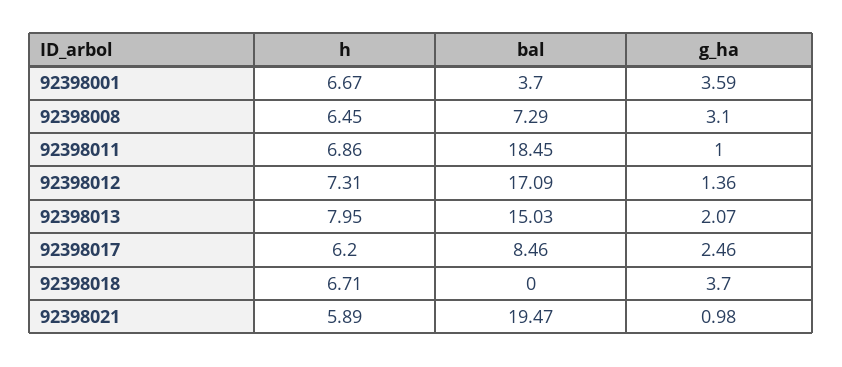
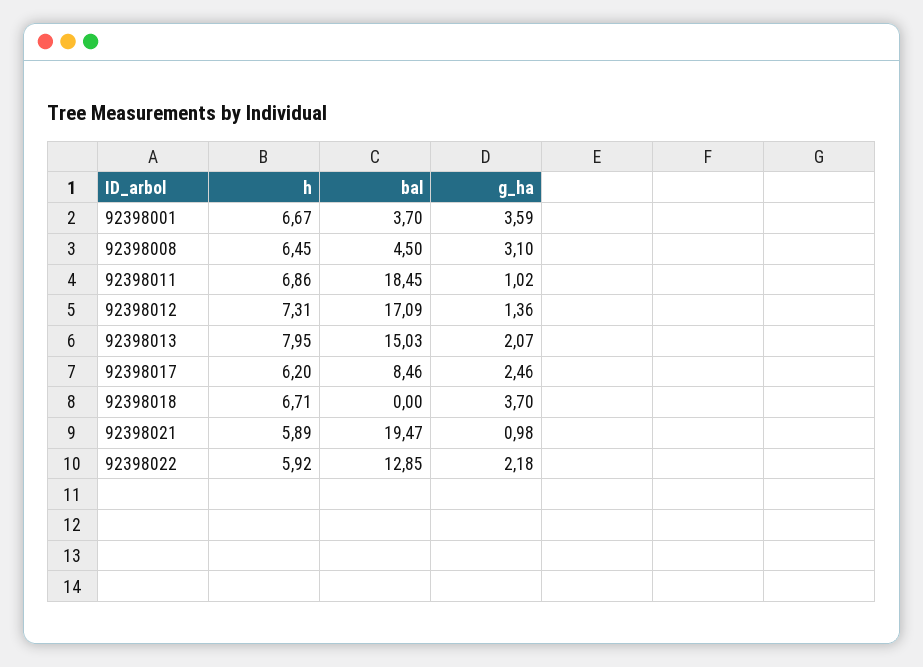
  {
    "h": {
      "92398001": 6.67,
      "92398008": 6.45,
      "92398011": 6.86,
      "92398012": 7.31,
      "92398013": 7.95,
      "92398017": 6.2,
      "92398018": 6.71,
-     "92398021": 5.89
+     "92398021": 5.89,
+     "92398022": 5.92
    },
    "bal": {
      "92398001": 3.7,
-     "92398008": 7.29,
+     "92398008": 4.5,
      "92398011": 18.45,
      "92398012": 17.09,
      "92398013": 15.03,
      "92398017": 8.46,
      "92398018": 0,
-     "92398021": 19.47
+     "92398021": 19.47,
+     "92398022": 12.85
    },
    "g_ha": {
      "92398001": 3.59,
      "92398008": 3.1,
-     "92398011": 1,
+     "92398011": 1.02,
      "92398012": 1.36,
      "92398013": 2.07,
      "92398017": 2.46,
      "92398018": 3.7,
-     "92398021": 0.98
+     "92398021": 0.98,
+     "92398022": 2.18
    }
  }

